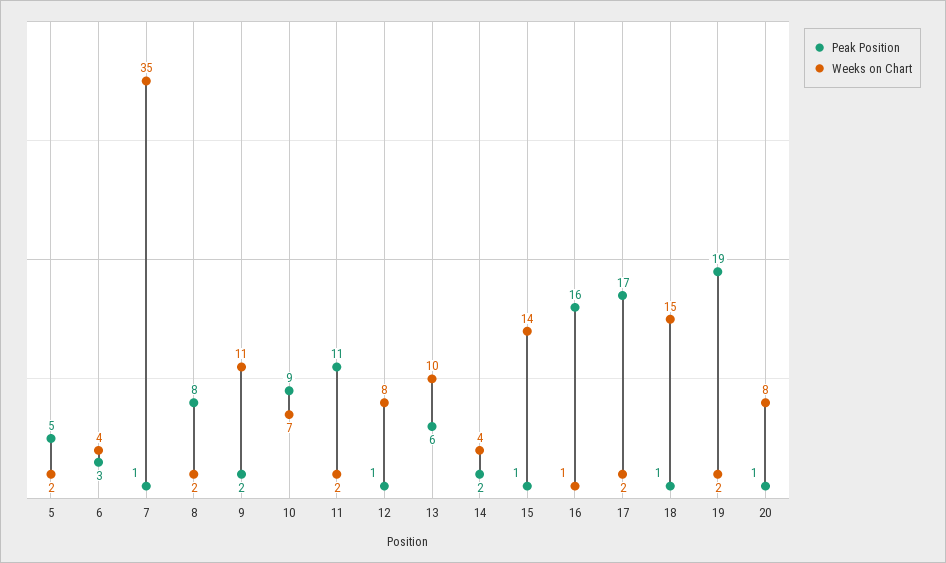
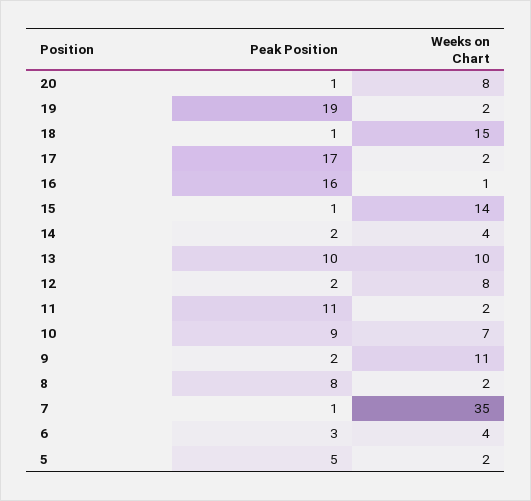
  {
    "Peak Position": {
      "5": 5,
      "6": 3,
      "7": 1,
      "8": 8,
      "9": 2,
      "10": 9,
      "11": 11,
-     "12": 1,
+     "12": 2,
-     "13": 6,
+     "13": 10,
      "14": 2,
      "15": 1,
      "16": 16,
      "17": 17,
      "18": 1,
      "19": 19,
      "20": 1
    },
    "Weeks on Chart": {
      "5": 2,
      "6": 4,
      "7": 35,
      "8": 2,
      "9": 11,
      "10": 7,
      "11": 2,
      "12": 8,
      "13": 10,
      "14": 4,
      "15": 14,
      "16": 1,
      "17": 2,
      "18": 15,
      "19": 2,
      "20": 8
    }
  }

